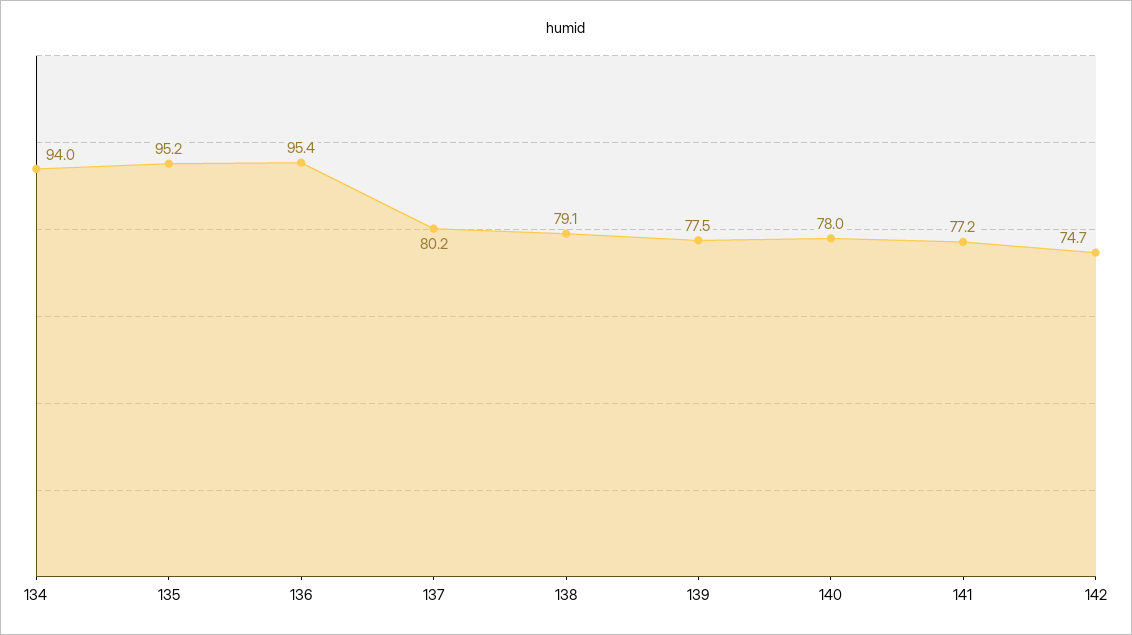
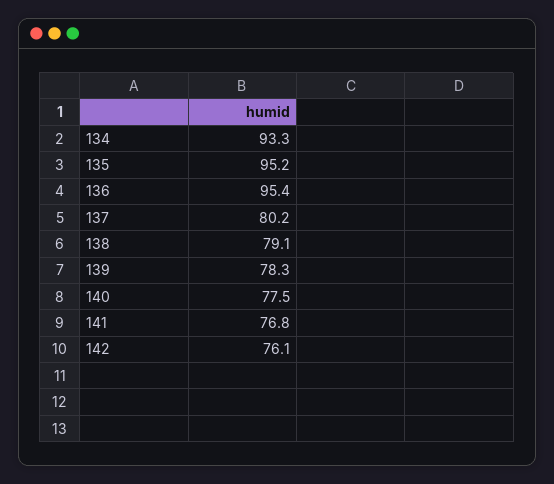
  {
-   "134": 94,
+   "134": 93.3,
    "135": 95.2,
    "136": 95.4,
    "137": 80.2,
    "138": 79.1,
-   "139": 77.5,
+   "139": 78.3,
-   "140": 78,
+   "140": 77.5,
-   "141": 77.2,
+   "141": 76.8,
-   "142": 74.7
+   "142": 76.1
  }

